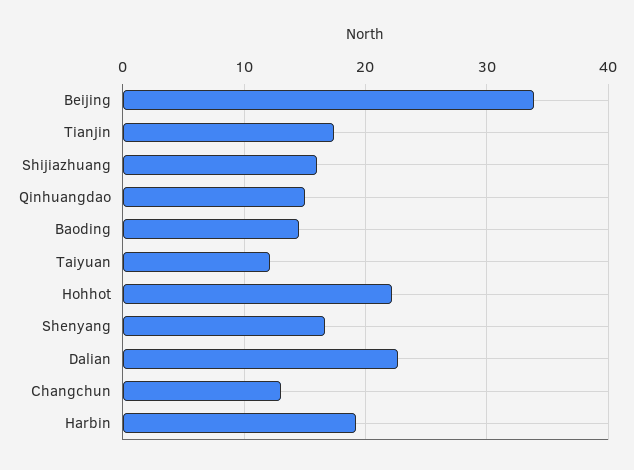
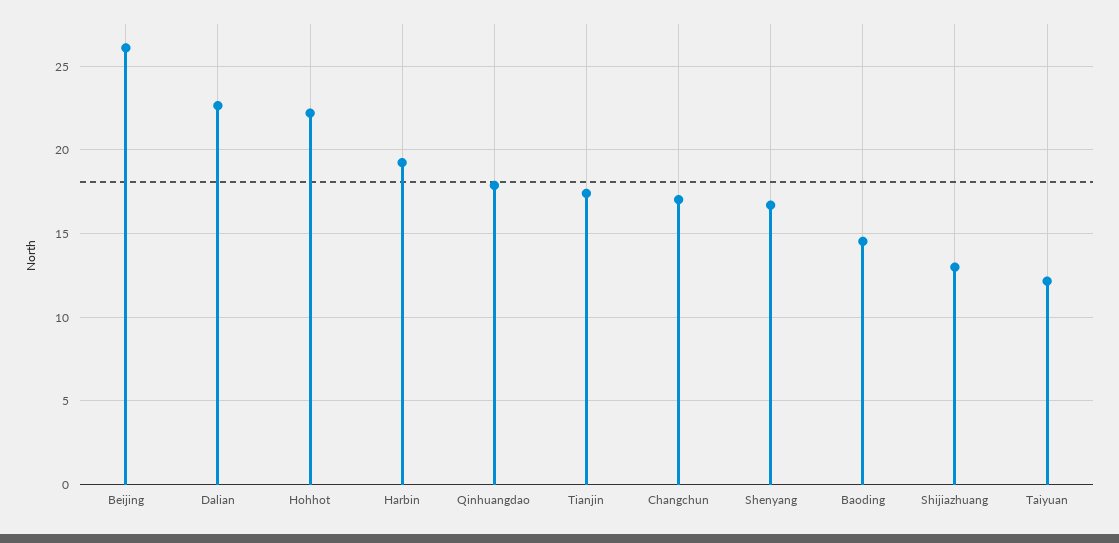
  {
-   "Beijing": 34,
+   "Beijing": 26,
    "Tianjin": 17.5,
-   "Shijiazhuang": 16,
+   "Shijiazhuang": 13,
-   "Qinhuangdao": 15,
+   "Qinhuangdao": 18,
    "Baoding": 14.5,
    "Taiyuan": 12,
    "Hohhot": 22,
    "Shenyang": 16.5,
    "Dalian": 22.5,
-   "Changchun": 13,
+   "Changchun": 17,
    "Harbin": 19.5
  }

